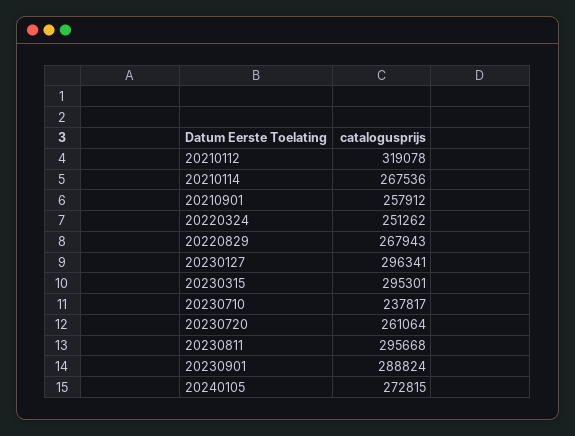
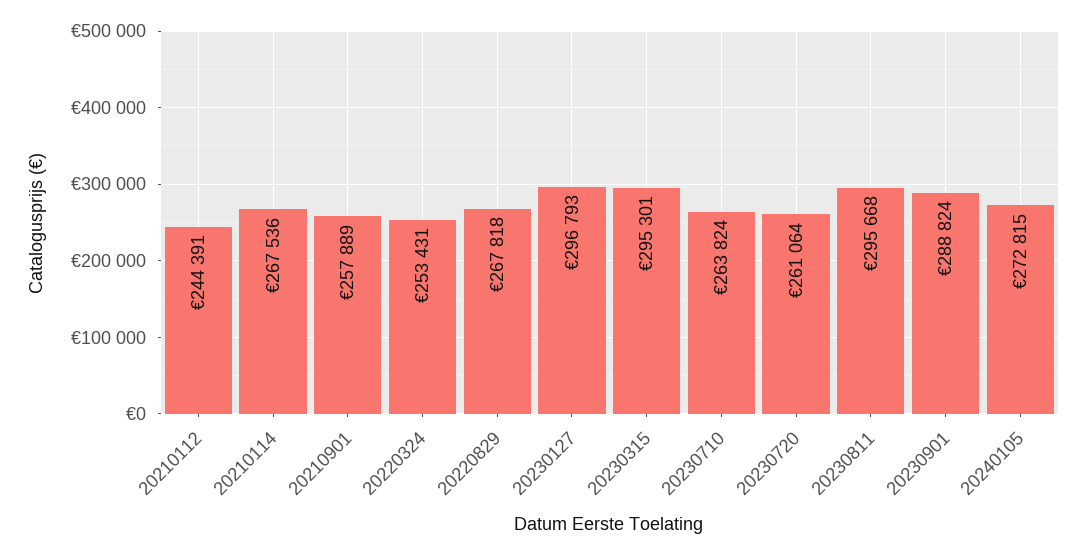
  {
-   "20210112": 319078,
+   "20210112": 244391,
    "20210114": 267536,
-   "20210901": 257912,
+   "20210901": 257889,
-   "20220324": 251262,
+   "20220324": 253431,
-   "20220829": 267943,
+   "20220829": 267818,
-   "20230127": 296341,
+   "20230127": 296793,
    "20230315": 295301,
-   "20230710": 237817,
+   "20230710": 263824,
    "20230720": 261064,
    "20230811": 295668,
    "20230901": 288824,
    "20240105": 272815
  }

